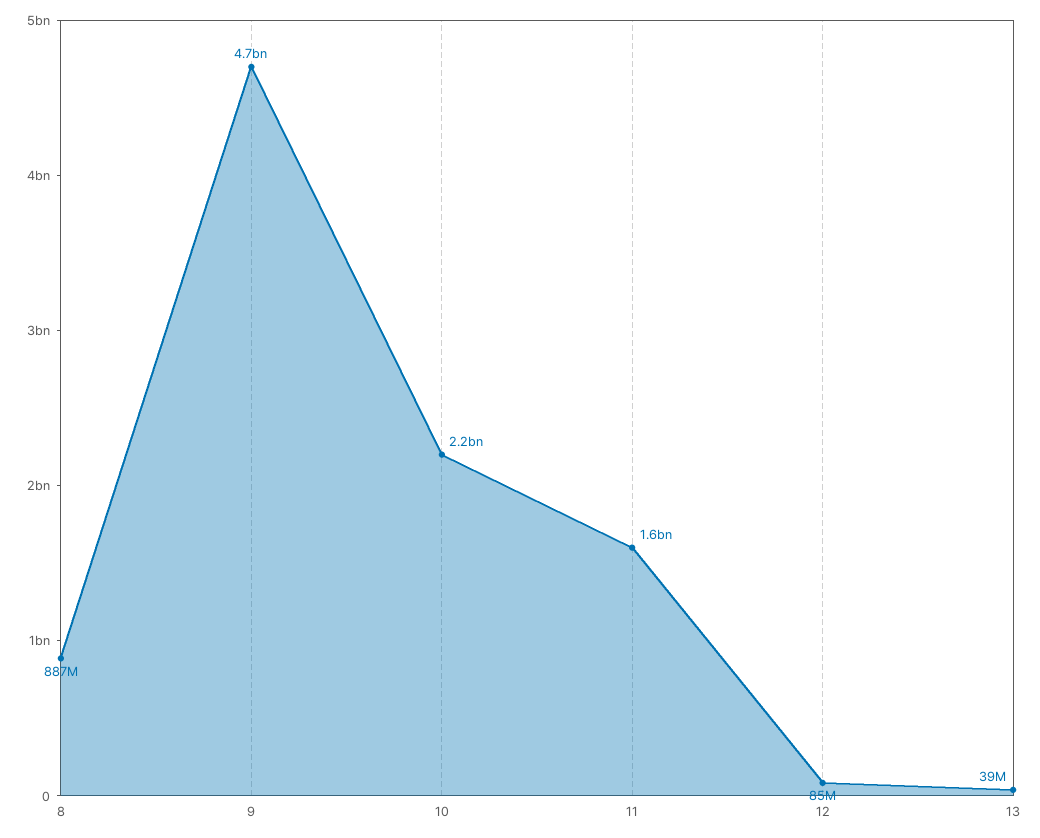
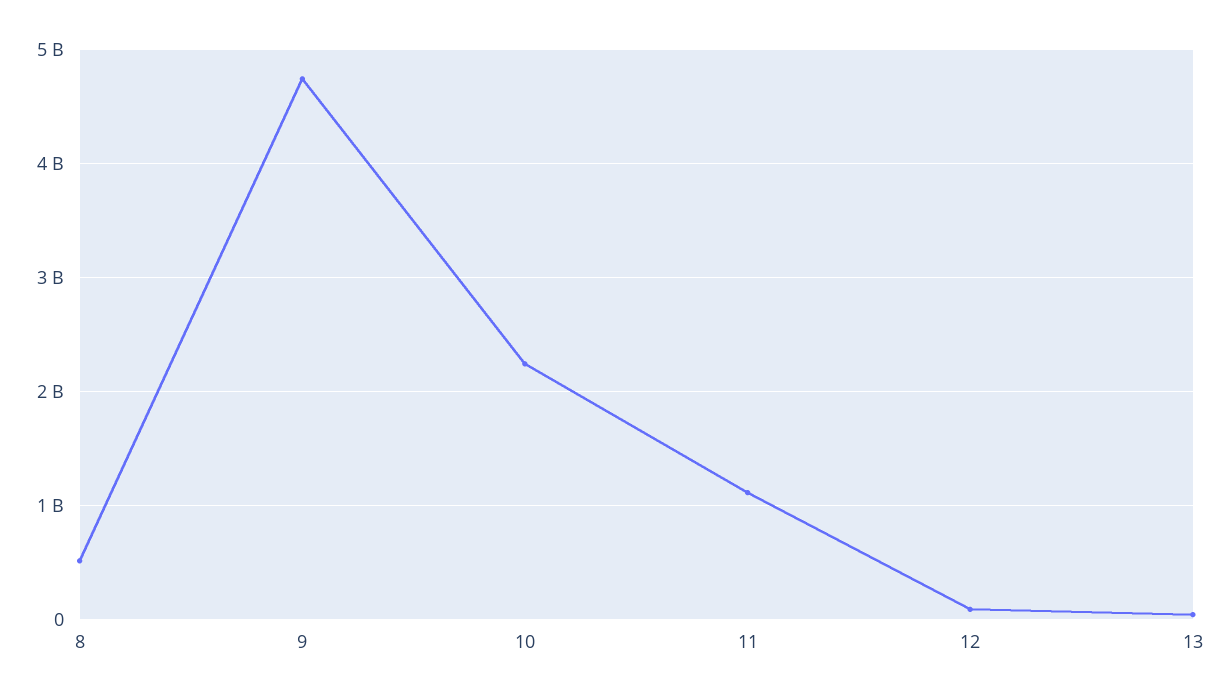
  {
-   "8": 887000000,
+   "8": 500000000,
    "9": 4700000000,
    "10": 2200000000,
-   "11": 1600000000,
+   "11": 1100000000,
    "12": 85000000,
    "13": 39000000
  }

